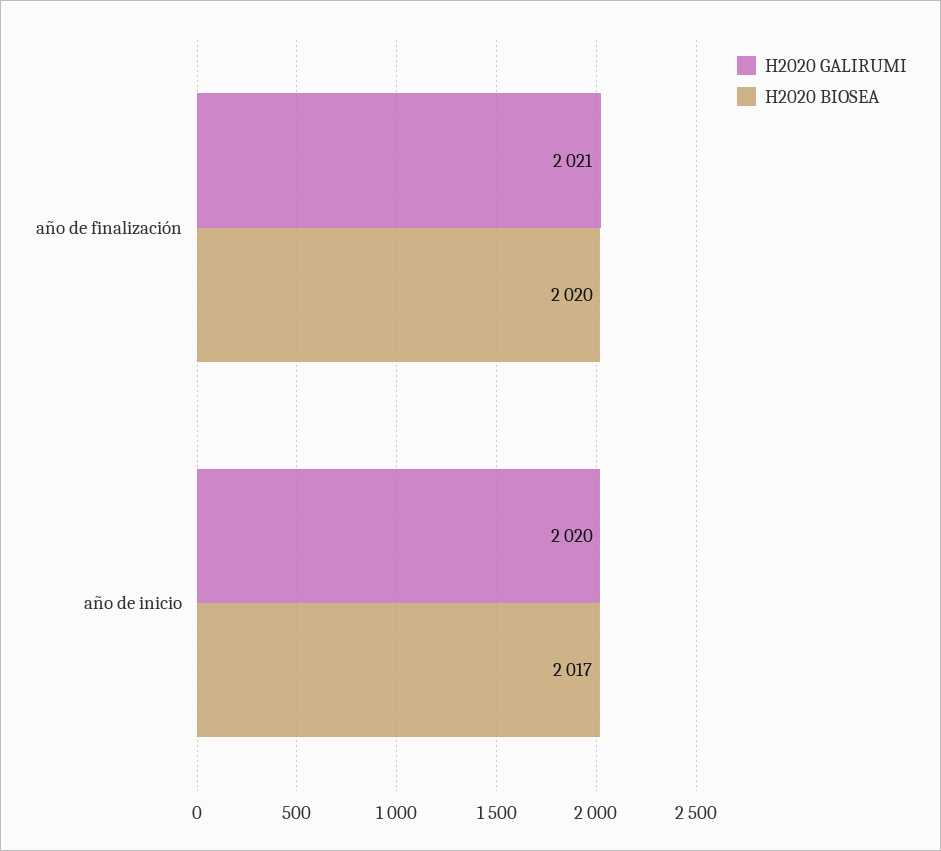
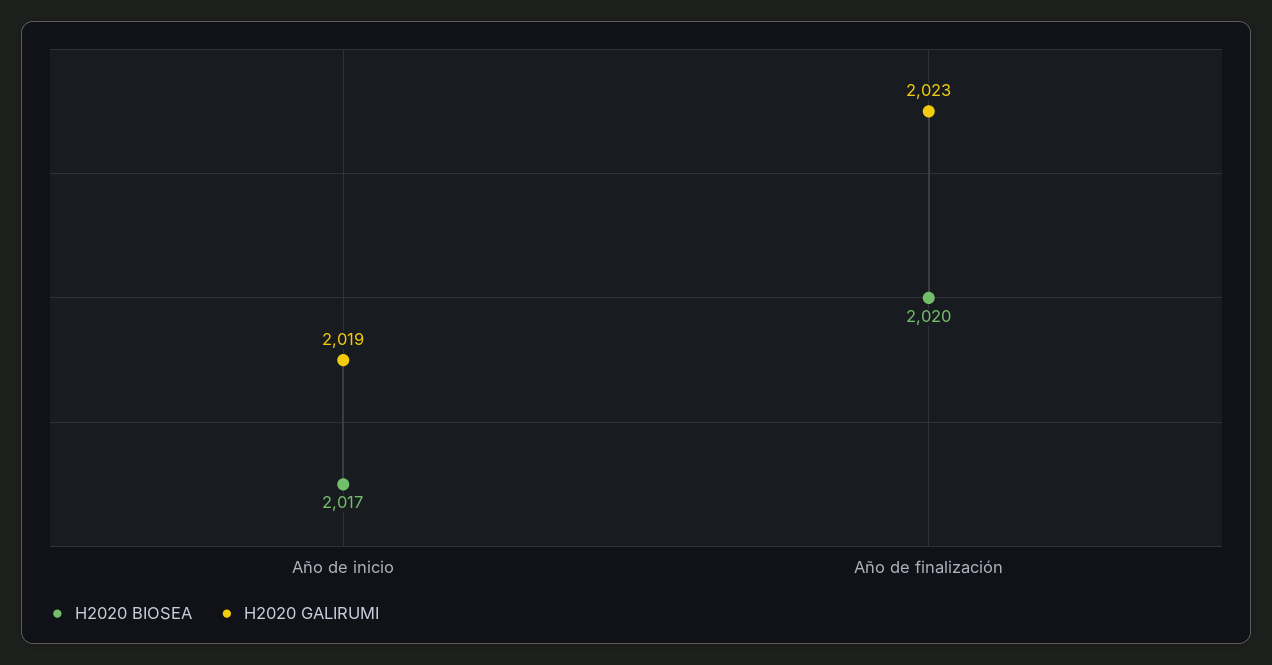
  {
    "H2020 GALIRUMI": {
-     "año de finalización": 2021,
+     "año de finalización": 2023,
-     "año de inicio": 2020
+     "año de inicio": 2019
    },
    "H2020 BIOSEA": {
      "año de finalización": 2020,
      "año de inicio": 2017
    }
  }

